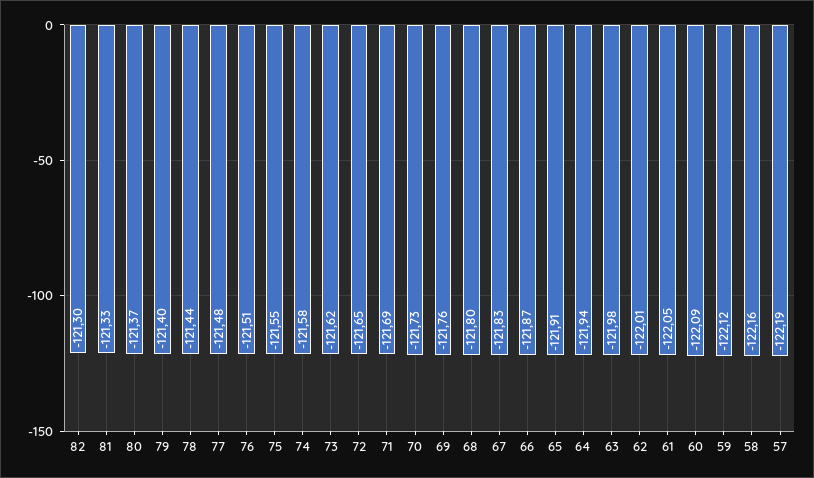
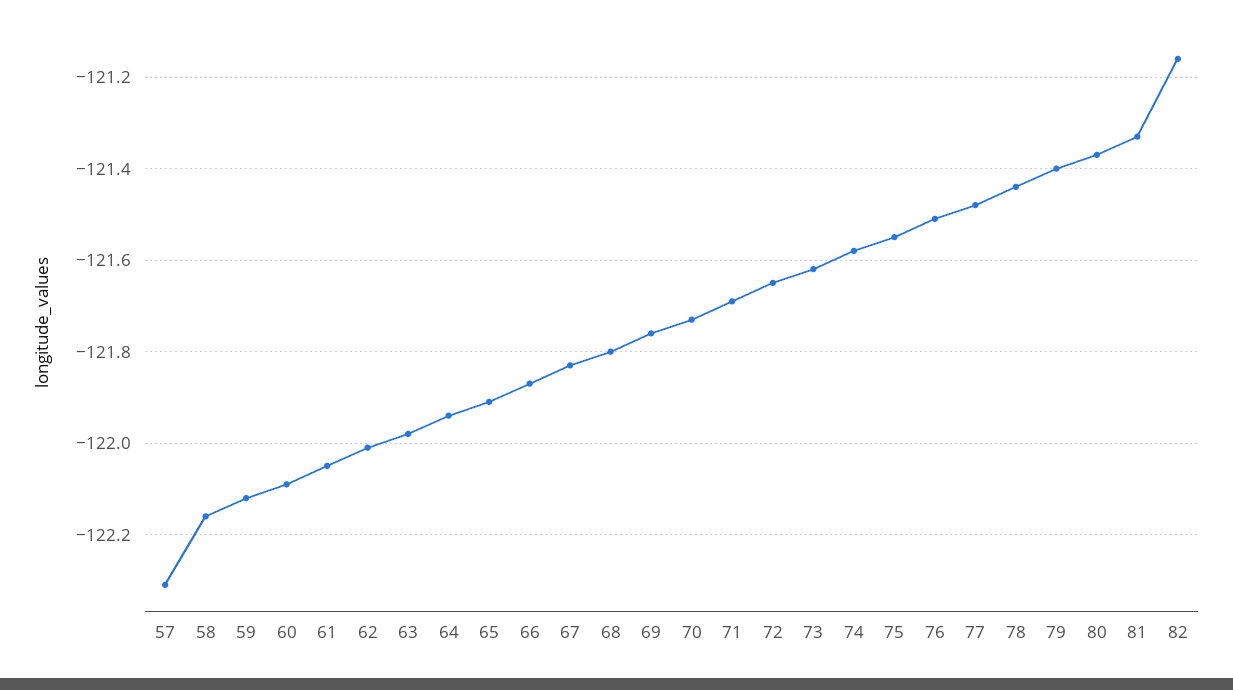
  {
-   "82": -121.3,
+   "82": -121.15,
    "81": -121.33,
    "80": -121.37,
    "79": -121.4,
    "78": -121.44,
    "77": -121.48,
    "76": -121.51,
    "75": -121.55,
    "74": -121.58,
    "73": -121.62,
    "72": -121.65,
    "71": -121.69,
    "70": -121.73,
    "69": -121.76,
    "68": -121.8,
    "67": -121.83,
    "66": -121.87,
    "65": -121.91,
    "64": -121.94,
    "63": -121.98,
    "62": -122.01,
    "61": -122.05,
    "60": -122.09,
    "59": -122.12,
    "58": -122.16,
-   "57": -122.19
+   "57": -122.3
  }

